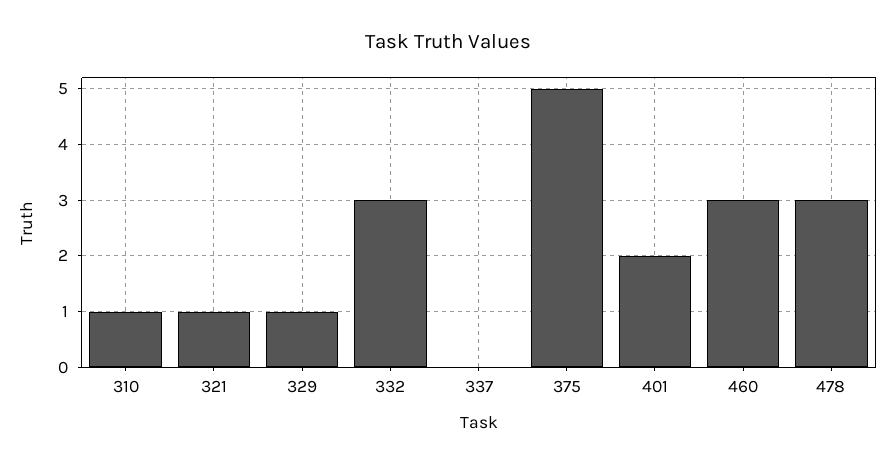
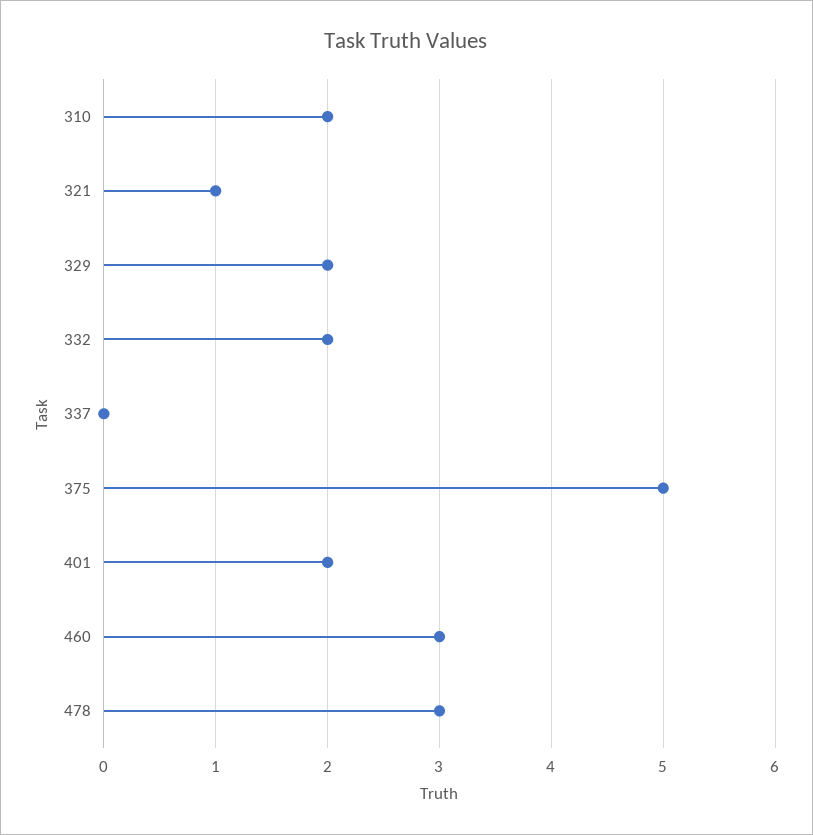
  {
-   "310": 1,
+   "310": 2,
    "321": 1,
-   "329": 1,
+   "329": 2,
-   "332": 3,
+   "332": 2,
    "337": 0,
    "375": 5,
    "401": 2,
    "460": 3,
    "478": 3
  }

